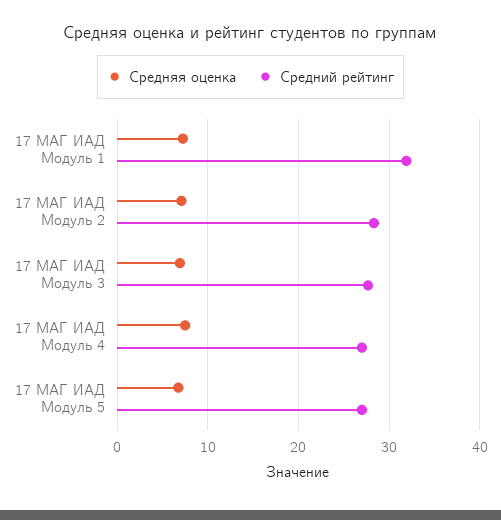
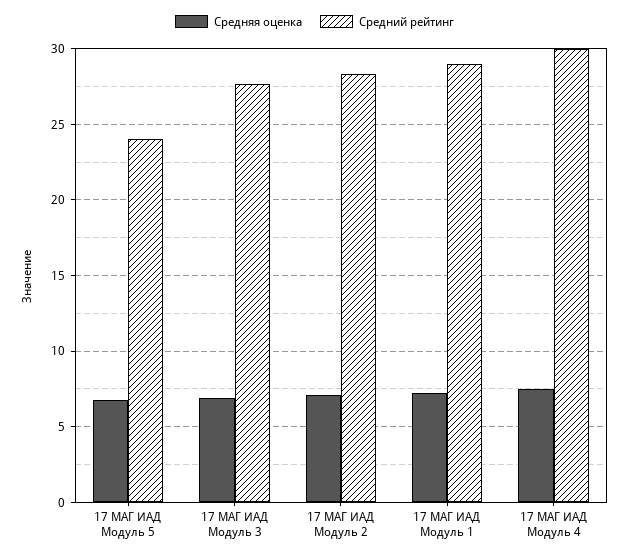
  {
    "Средняя оценка": {
      "17 МАГ ИАД Модуль 1": 7.5,
      "17 МАГ ИАД Модуль 2": 7,
      "17 МАГ ИАД Модуль 3": 7,
      "17 МАГ ИАД Модуль 4": 7.5,
      "17 МАГ ИАД Модуль 5": 7
    },
    "Средний рейтинг": {
-     "17 МАГ ИАД Модуль 1": 32,
+     "17 МАГ ИАД Модуль 1": 29,
      "17 МАГ ИАД Модуль 2": 28.5,
      "17 МАГ ИАД Модуль 3": 27.5,
-     "17 МАГ ИАД Модуль 4": 27,
+     "17 МАГ ИАД Модуль 4": 30,
-     "17 МАГ ИАД Модуль 5": 27
+     "17 МАГ ИАД Модуль 5": 24
    }
  }

